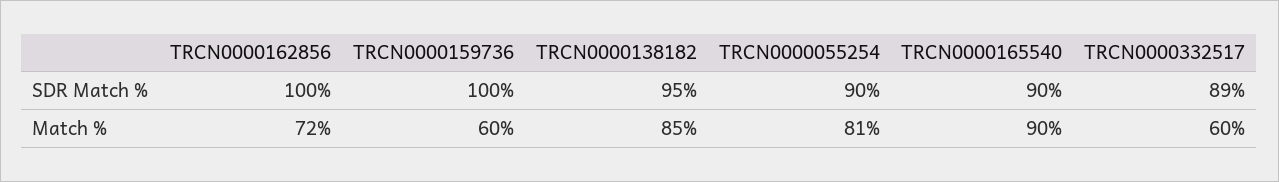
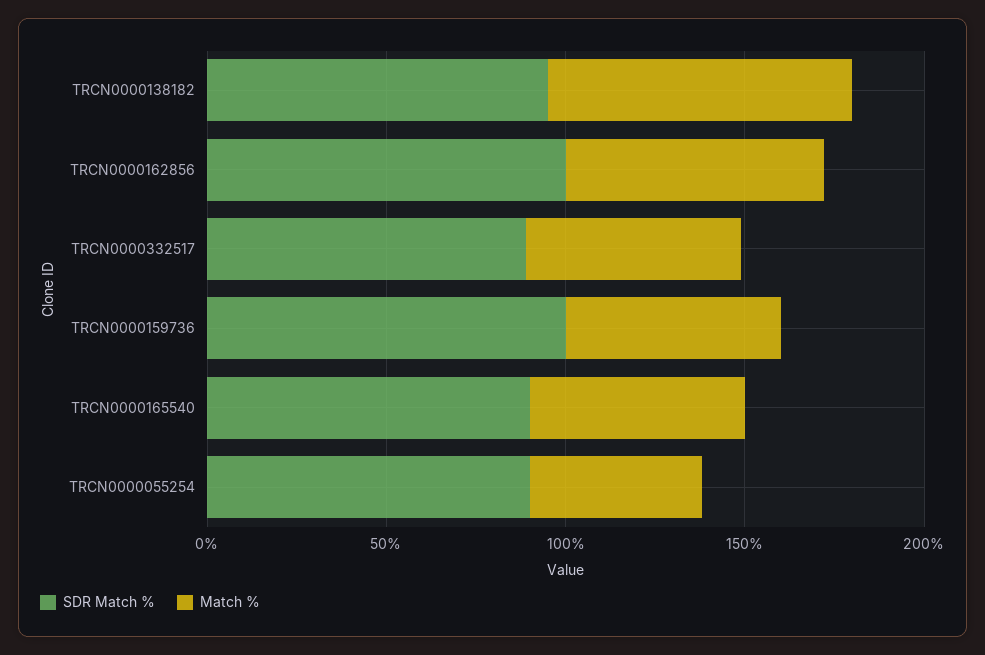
  {
    "SDR Match %": {
      "TRCN0000162856": 100,
      "TRCN0000159736": 100,
      "TRCN0000138182": 95,
      "TRCN0000055254": 90,
      "TRCN0000165540": 90,
      "TRCN0000332517": 89
    },
    "Match %": {
      "TRCN0000162856": 72,
      "TRCN0000159736": 60,
      "TRCN0000138182": 85,
-     "TRCN0000055254": 81,
+     "TRCN0000055254": 50,
-     "TRCN0000165540": 90,
+     "TRCN0000165540": 60,
      "TRCN0000332517": 60
    }
  }

